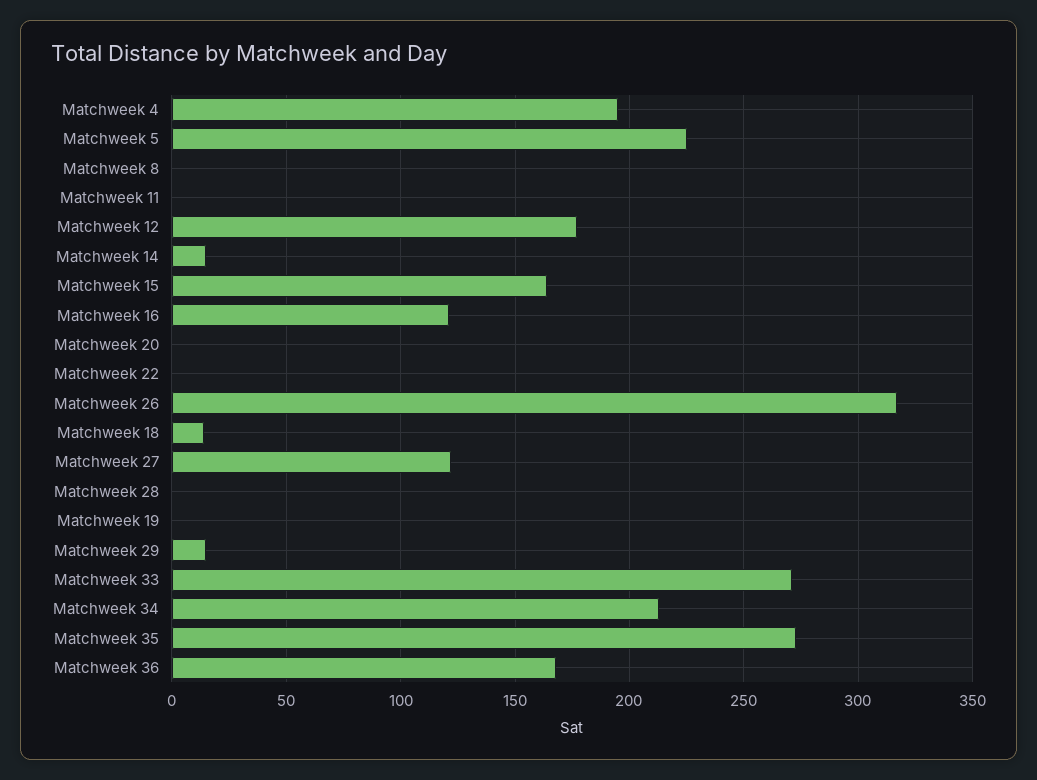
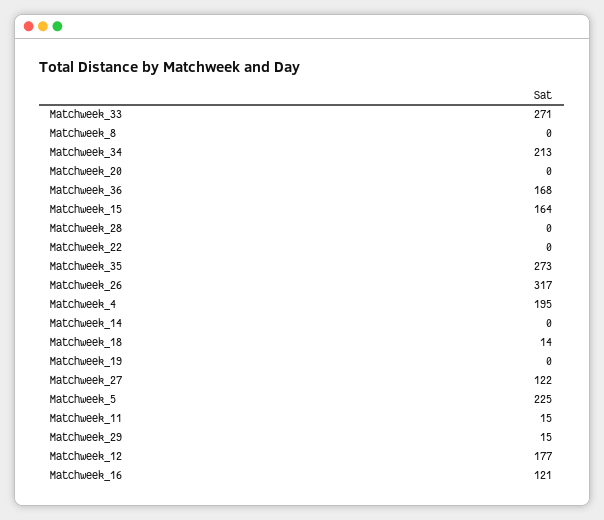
  {
    "Matchweek 4": 195,
    "Matchweek 5": 225,
    "Matchweek 8": 0,
-   "Matchweek 11": 0,
+   "Matchweek 11": 15,
    "Matchweek 12": 177,
-   "Matchweek 14": 15,
+   "Matchweek 14": 0,
    "Matchweek 15": 164,
    "Matchweek 16": 121,
    "Matchweek 20": 0,
    "Matchweek 22": 0,
    "Matchweek 26": 317,
    "Matchweek 18": 14,
    "Matchweek 27": 122,
    "Matchweek 28": 0,
    "Matchweek 19": 0,
    "Matchweek 29": 15,
    "Matchweek 33": 271,
    "Matchweek 34": 213,
    "Matchweek 35": 273,
    "Matchweek 36": 168
  }

